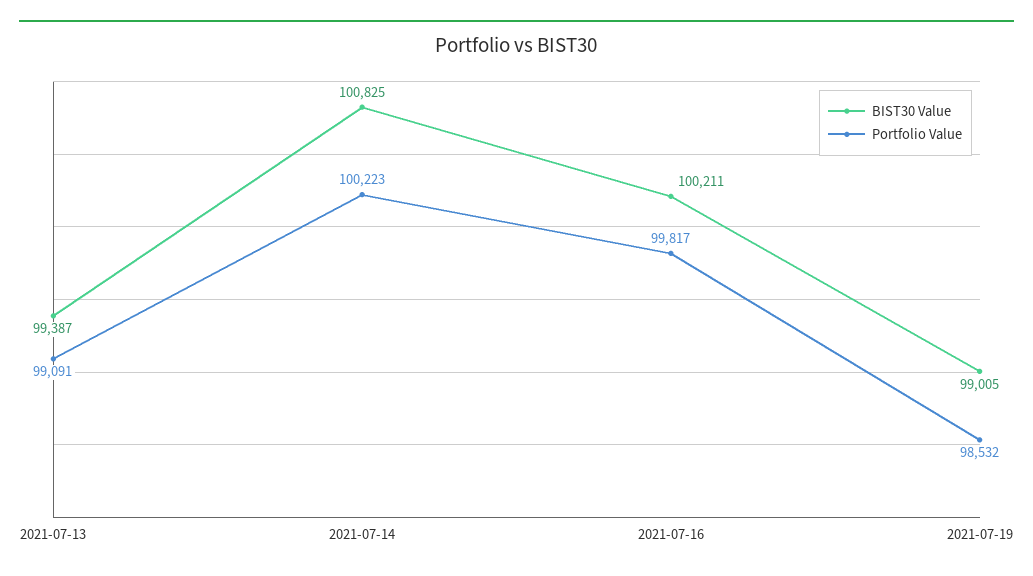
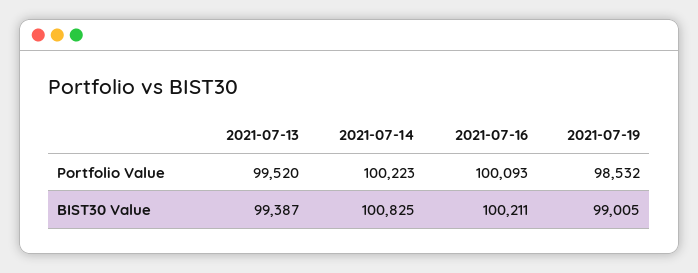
  {
    "BIST30 Value": {
      "2021-07-13": 99387,
      "2021-07-14": 100825,
      "2021-07-16": 100211,
      "2021-07-19": 99005
    },
    "Portfolio Value": {
-     "2021-07-13": 99091,
+     "2021-07-13": 99520,
      "2021-07-14": 100223,
-     "2021-07-16": 99817,
+     "2021-07-16": 100093,
      "2021-07-19": 98532
    }
  }

